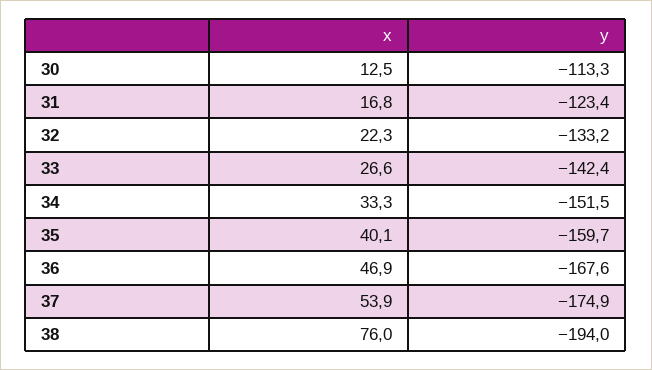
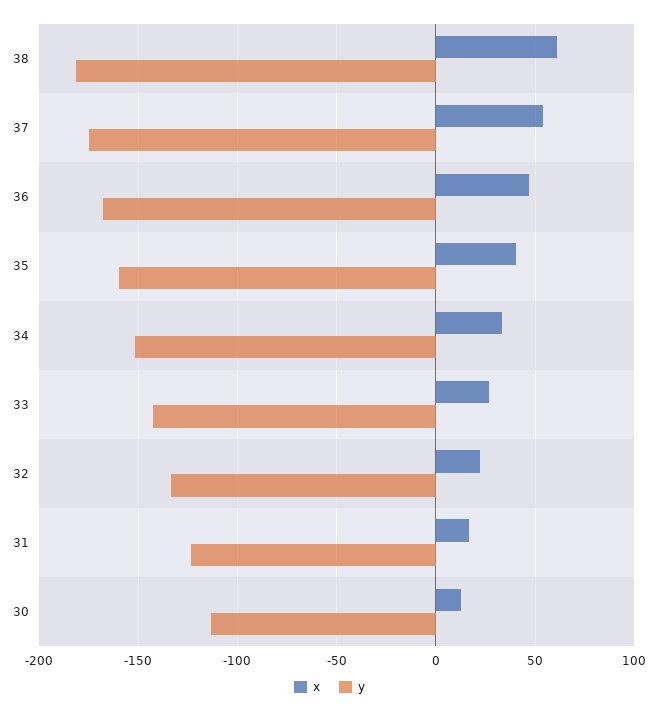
  {
    "x": {
      "30": 12.5,
      "31": 16.8,
      "32": 22.3,
      "33": 26.6,
      "34": 33.3,
      "35": 40.1,
      "36": 46.9,
      "37": 53.9,
-     "38": 76
+     "38": 60
    },
    "y": {
      "30": -113.3,
      "31": -123.4,
      "32": -133.2,
      "33": -142.4,
      "34": -151.5,
      "35": -159.7,
      "36": -167.6,
      "37": -174.9,
-     "38": -194
+     "38": -180
    }
  }

